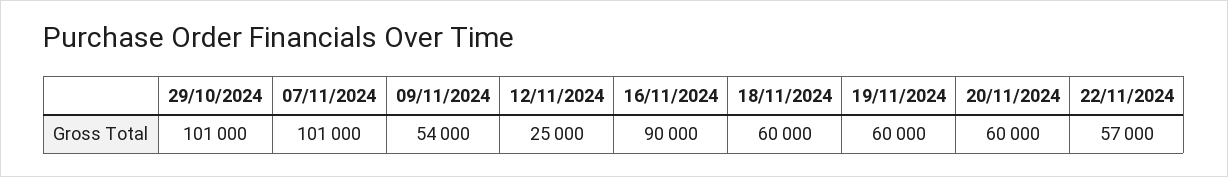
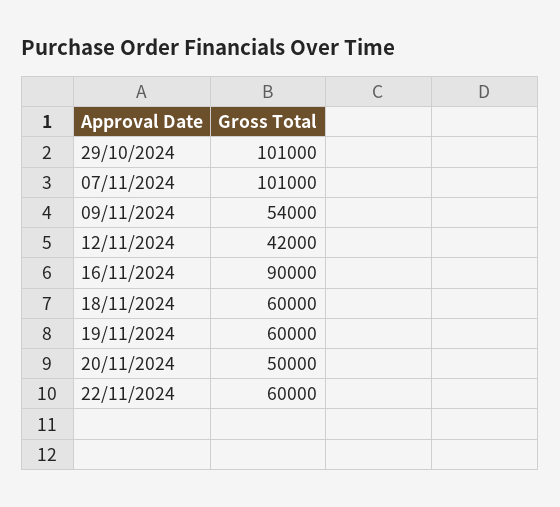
  {
    "29/10/2024": 101000,
    "07/11/2024": 101000,
    "09/11/2024": 54000,
-   "12/11/2024": 25000,
+   "12/11/2024": 42000,
    "16/11/2024": 90000,
    "18/11/2024": 60000,
    "19/11/2024": 60000,
-   "20/11/2024": 60000,
+   "20/11/2024": 50000,
-   "22/11/2024": 57000
+   "22/11/2024": 60000
  }

